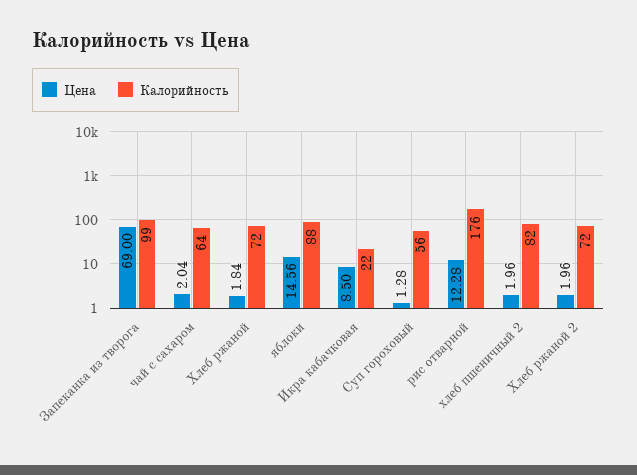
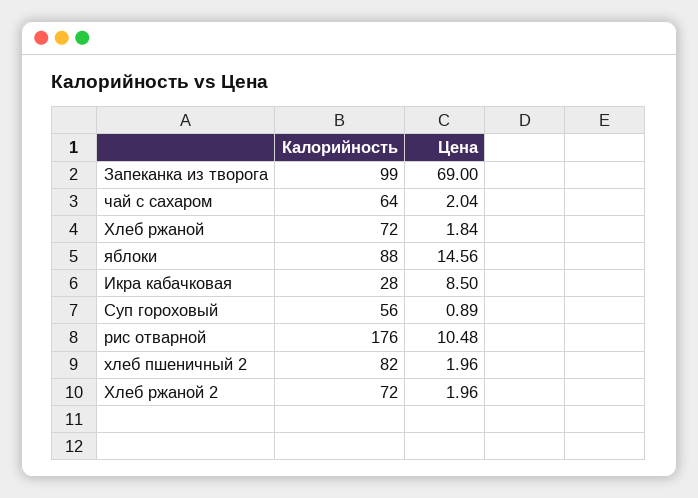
  {
    "Цена": {
      "Запеканка из творога": 69,
      "чай с сахаром": 2.04,
      "Хлеб ржаной": 1.84,
      "яблоки": 14.56,
      "Икра кабачковая": 8.5,
-     "Суп гороховый": 1.28,
+     "Суп гороховый": 0.89,
-     "рис отварной": 12.28,
+     "рис отварной": 10.48,
      "хлеб пшеничный 2": 1.96,
      "Хлеб ржаной 2": 1.96
    },
    "Калорийность": {
      "Запеканка из творога": 99,
      "чай с сахаром": 64,
      "Хлеб ржаной": 72,
      "яблоки": 88,
-     "Икра кабачковая": 22,
+     "Икра кабачковая": 28,
      "Суп гороховый": 56,
      "рис отварной": 176,
      "хлеб пшеничный 2": 82,
      "Хлеб ржаной 2": 72
    }
  }

